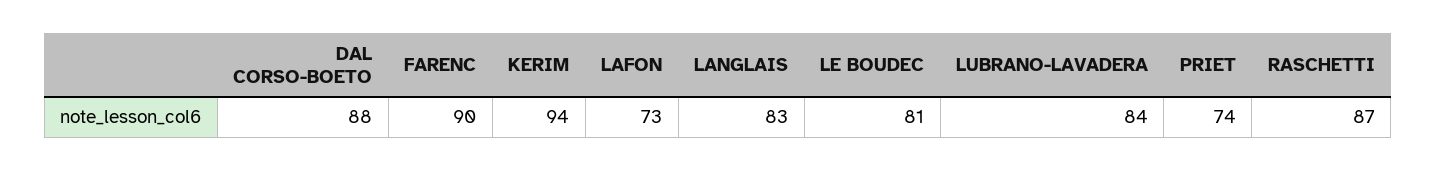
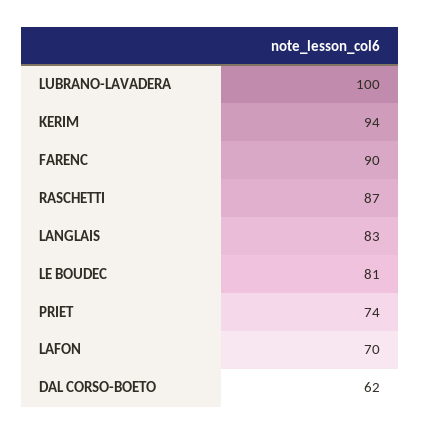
  {
-   "DAL CORSO-BOETO": 88,
+   "DAL CORSO-BOETO": 62,
    "FARENC": 90,
    "KERIM": 94,
-   "LAFON": 73,
+   "LAFON": 70,
    "LANGLAIS": 83,
    "LE BOUDEC": 81,
-   "LUBRANO-LAVADERA": 84,
+   "LUBRANO-LAVADERA": 100,
    "PRIET": 74,
    "RASCHETTI": 87
  }

